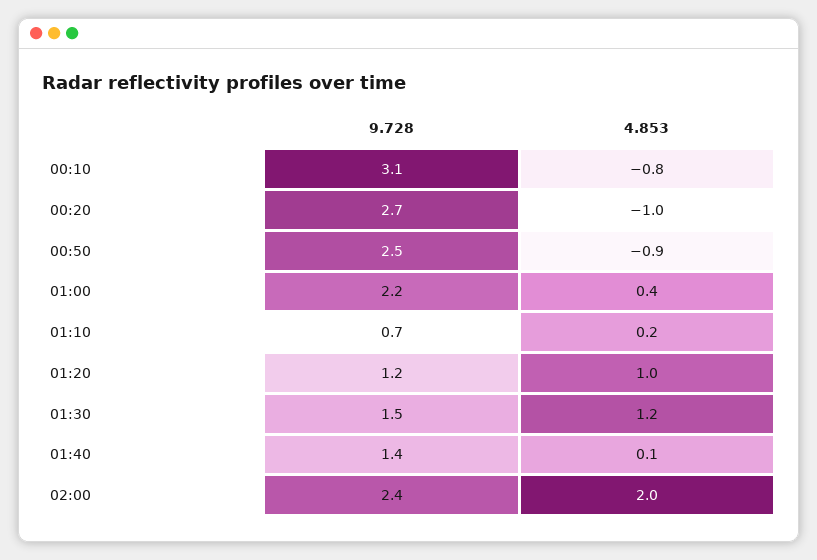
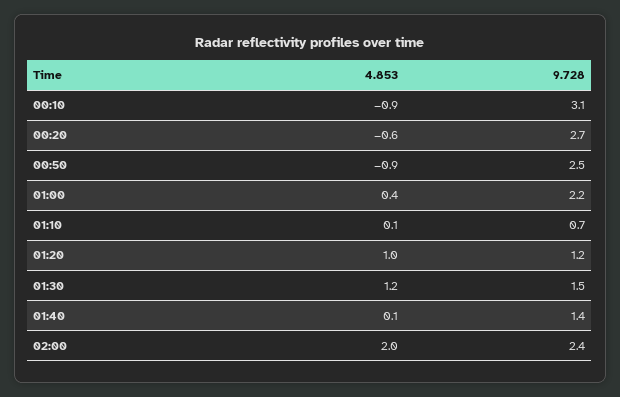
  {
    "9.728": {
      "00:10": 3.1,
      "00:20": 2.7,
      "00:50": 2.5,
      "01:00": 2.2,
      "01:10": 0.7,
      "01:20": 1.2,
      "01:30": 1.5,
      "01:40": 1.4,
      "02:00": 2.4
    },
    "4.853": {
-     "00:10": -0.8,
+     "00:10": -0.9,
-     "00:20": -1,
+     "00:20": -0.6,
      "00:50": -0.9,
      "01:00": 0.4,
-     "01:10": 0.2,
+     "01:10": 0.1,
      "01:20": 1,
      "01:30": 1.2,
      "01:40": 0.1,
      "02:00": 2
    }
  }

